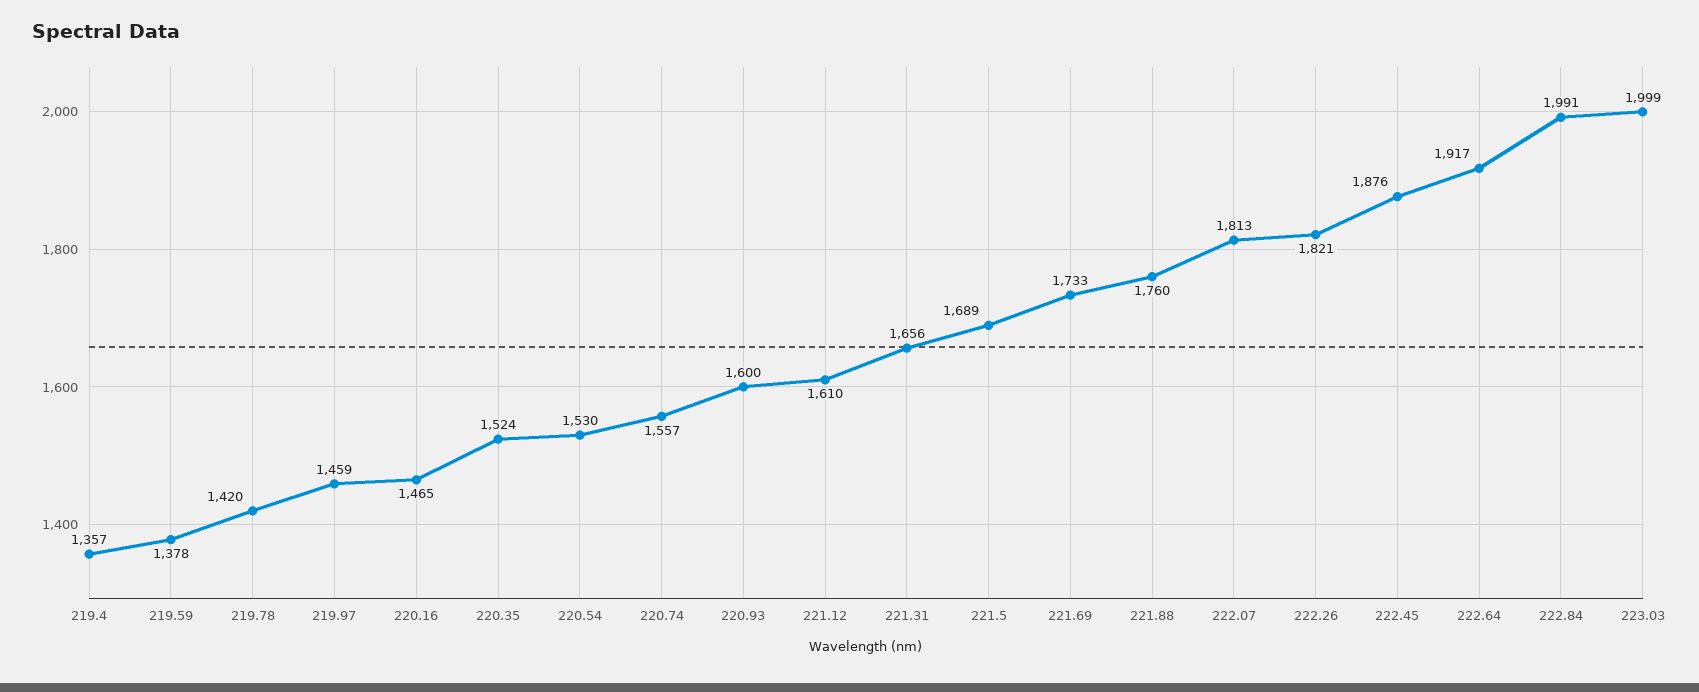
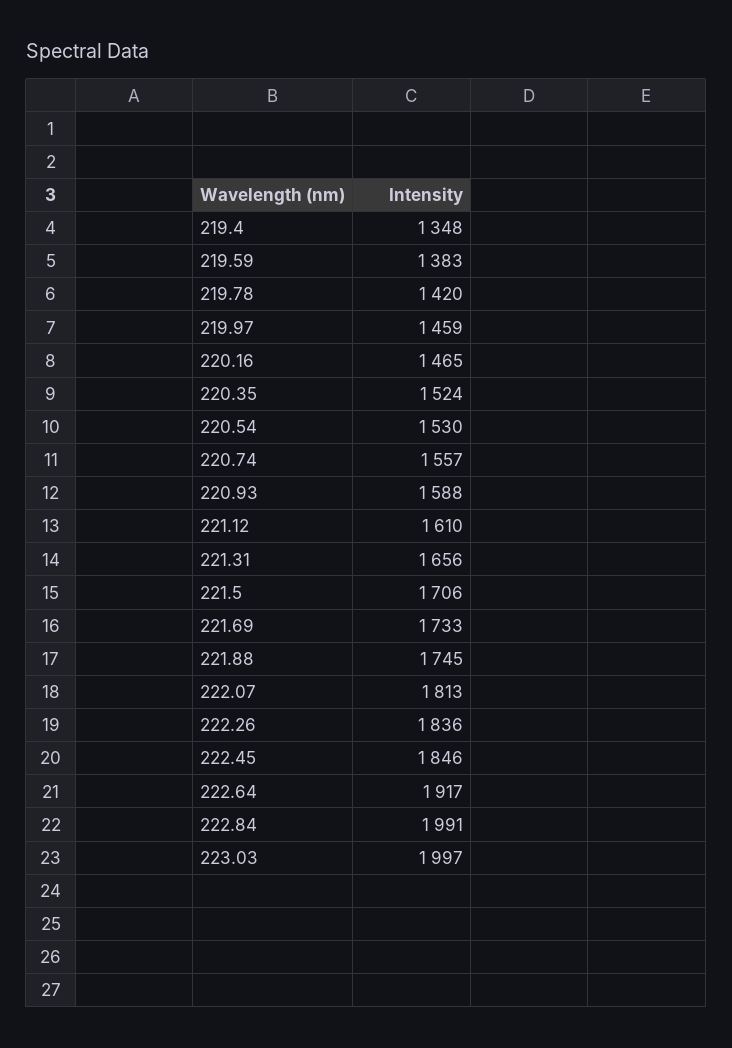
  {
-   "219.4": 1357,
+   "219.4": 1348,
-   "219.59": 1378,
+   "219.59": 1383,
    "219.78": 1420,
    "219.97": 1459,
    "220.16": 1465,
    "220.35": 1524,
    "220.54": 1530,
    "220.74": 1557,
-   "220.93": 1600,
+   "220.93": 1588,
    "221.12": 1610,
    "221.31": 1656,
-   "221.5": 1689,
+   "221.5": 1706,
    "221.69": 1733,
-   "221.88": 1760,
+   "221.88": 1745,
    "222.07": 1813,
-   "222.26": 1821,
+   "222.26": 1836,
-   "222.45": 1876,
+   "222.45": 1846,
    "222.64": 1917,
    "222.84": 1991,
-   "223.03": 1999
+   "223.03": 1997
  }

